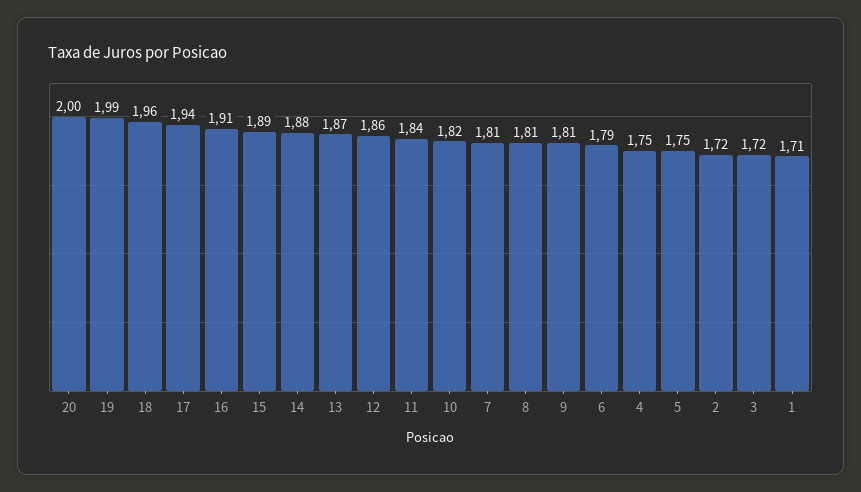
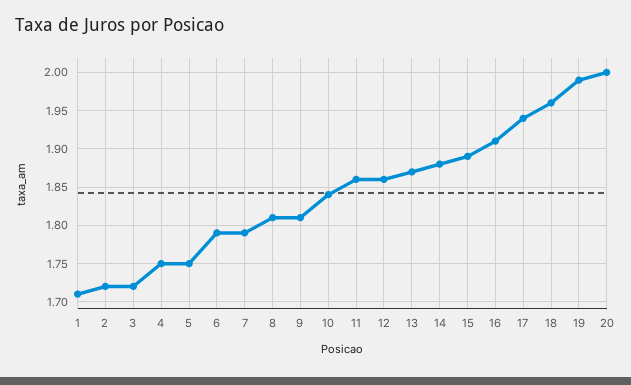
  {
    "20": 2,
    "19": 1.99,
    "18": 1.96,
    "17": 1.94,
    "16": 1.91,
    "15": 1.89,
    "14": 1.88,
    "13": 1.87,
    "12": 1.86,
-   "11": 1.84,
+   "11": 1.86,
-   "10": 1.82,
+   "10": 1.84,
-   "7": 1.81,
+   "7": 1.79,
    "8": 1.81,
    "9": 1.81,
    "6": 1.79,
    "4": 1.75,
    "5": 1.75,
    "2": 1.72,
    "3": 1.72,
    "1": 1.71
  }

